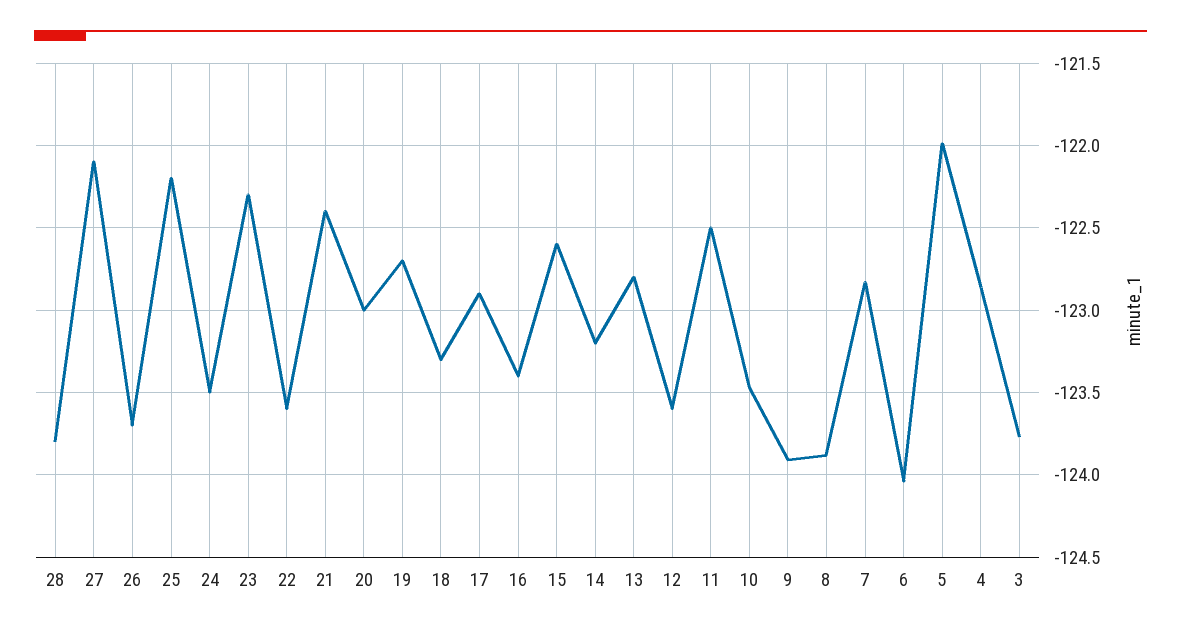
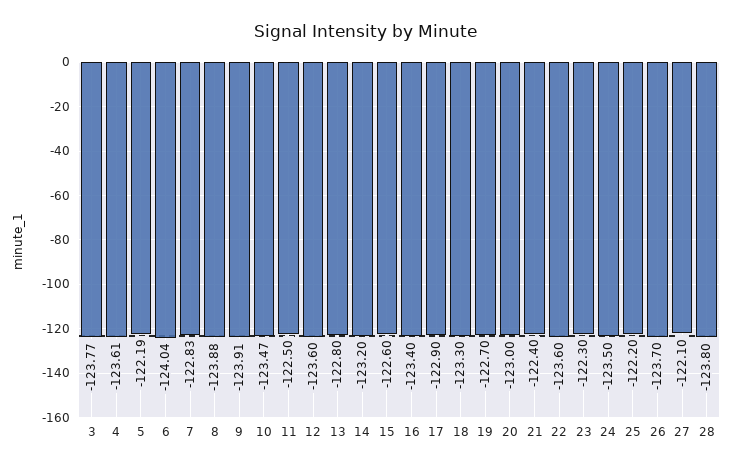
  {
    "28": -123.8,
    "27": -122.1,
    "26": -123.7,
    "25": -122.2,
    "24": -123.5,
    "23": -122.3,
    "22": -123.6,
    "21": -122.4,
    "20": -123,
    "19": -122.7,
    "18": -123.3,
    "17": -122.9,
    "16": -123.4,
    "15": -122.6,
    "14": -123.2,
    "13": -122.8,
    "12": -123.6,
    "11": -122.5,
    "10": -123.47,
    "9": -123.91,
    "8": -123.88,
    "7": -122.83,
    "6": -124.04,
-   "5": -122,
+   "5": -122.19,
-   "4": -122.85,
+   "4": -123.61,
    "3": -123.77
  }

